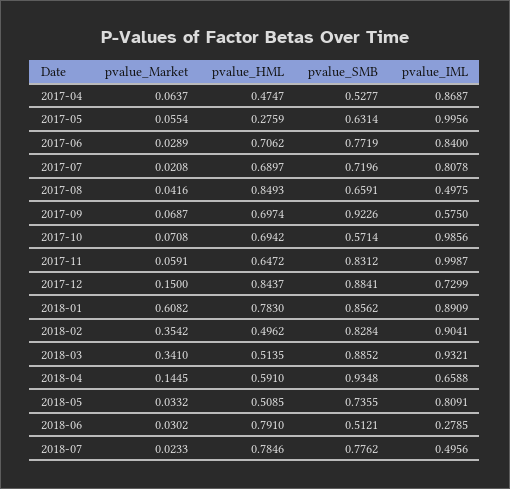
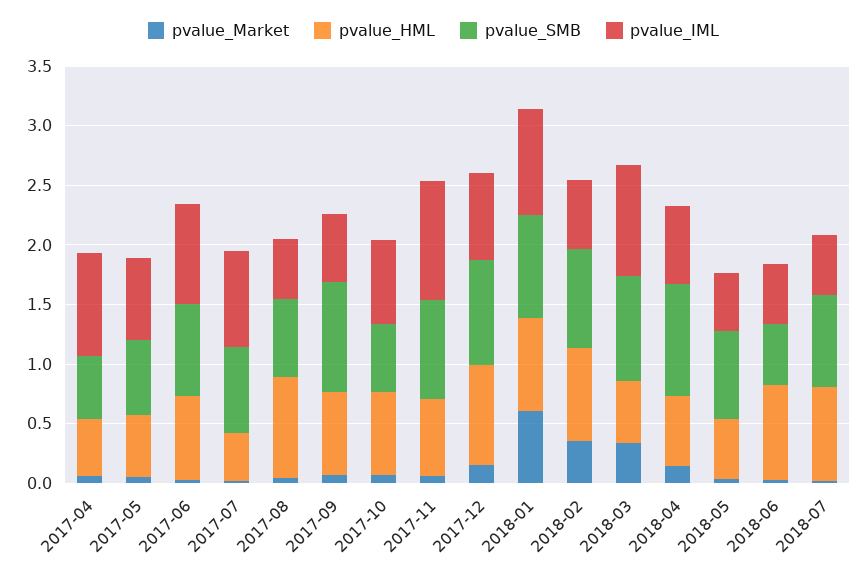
  {
    "pvalue_Market": {
      "2017-04": 0.0637,
      "2017-05": 0.0554,
      "2017-06": 0.0289,
      "2017-07": 0.0208,
      "2017-08": 0.0416,
      "2017-09": 0.0687,
      "2017-10": 0.0708,
      "2017-11": 0.0591,
      "2017-12": 0.15,
      "2018-01": 0.6082,
      "2018-02": 0.3542,
      "2018-03": 0.341,
      "2018-04": 0.1445,
      "2018-05": 0.0332,
      "2018-06": 0.0302,
      "2018-07": 0.0233
    },
    "pvalue_HML": {
      "2017-04": 0.4747,
-     "2017-05": 0.2759,
+     "2017-05": 0.5,
      "2017-06": 0.7062,
-     "2017-07": 0.6897,
+     "2017-07": 0.4,
      "2017-08": 0.8493,
      "2017-09": 0.6974,
      "2017-10": 0.6942,
      "2017-11": 0.6472,
      "2017-12": 0.8437,
      "2018-01": 0.783,
-     "2018-02": 0.4962,
+     "2018-02": 0.8,
      "2018-03": 0.5135,
      "2018-04": 0.591,
      "2018-05": 0.5085,
      "2018-06": 0.791,
      "2018-07": 0.7846
    },
    "pvalue_SMB": {
      "2017-04": 0.5277,
      "2017-05": 0.6314,
      "2017-06": 0.7719,
      "2017-07": 0.7196,
      "2017-08": 0.6591,
      "2017-09": 0.9226,
      "2017-10": 0.5714,
      "2017-11": 0.8312,
      "2017-12": 0.8841,
      "2018-01": 0.8562,
      "2018-02": 0.8284,
      "2018-03": 0.8852,
      "2018-04": 0.9348,
      "2018-05": 0.7355,
      "2018-06": 0.5121,
      "2018-07": 0.7762
    },
    "pvalue_IML": {
      "2017-04": 0.8687,
-     "2017-05": 0.9956,
+     "2017-05": 0.7,
      "2017-06": 0.84,
      "2017-07": 0.8078,
      "2017-08": 0.4975,
      "2017-09": 0.575,
-     "2017-10": 0.9856,
+     "2017-10": 0.7,
      "2017-11": 0.9987,
      "2017-12": 0.7299,
      "2018-01": 0.8909,
-     "2018-02": 0.9041,
+     "2018-02": 0.6,
      "2018-03": 0.9321,
      "2018-04": 0.6588,
-     "2018-05": 0.8091,
+     "2018-05": 0.5,
-     "2018-06": 0.2785,
+     "2018-06": 0.5,
      "2018-07": 0.4956
    }
  }

